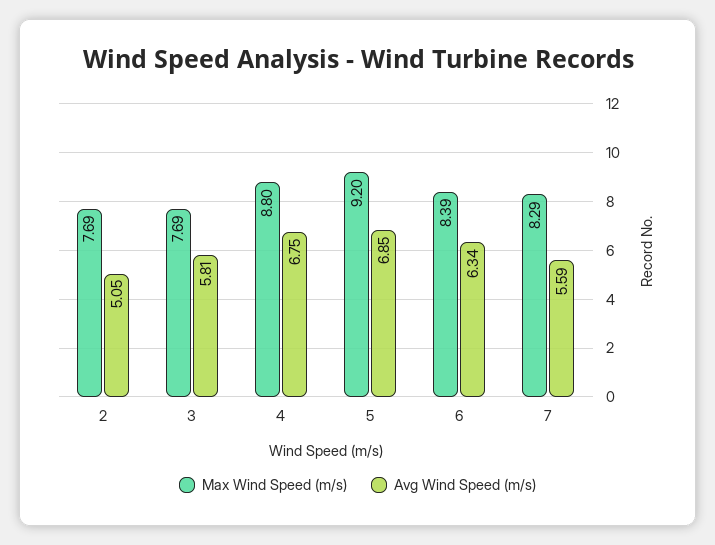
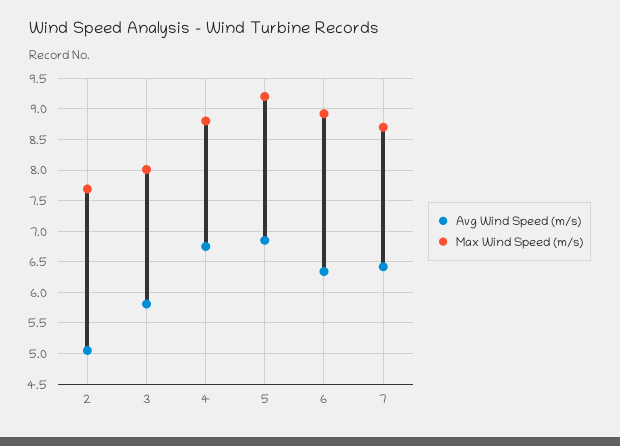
  {
    "Max Wind Speed (m/s)": {
      "2": 7.69,
-     "3": 7.69,
+     "3": 8,
      "4": 8.8,
      "5": 9.2,
-     "6": 8.39,
+     "6": 8.9,
-     "7": 8.29
+     "7": 8.7
    },
    "Avg Wind Speed (m/s)": {
      "2": 5.05,
      "3": 5.81,
      "4": 6.75,
      "5": 6.85,
      "6": 6.34,
-     "7": 5.59
+     "7": 6.4
    }
  }

